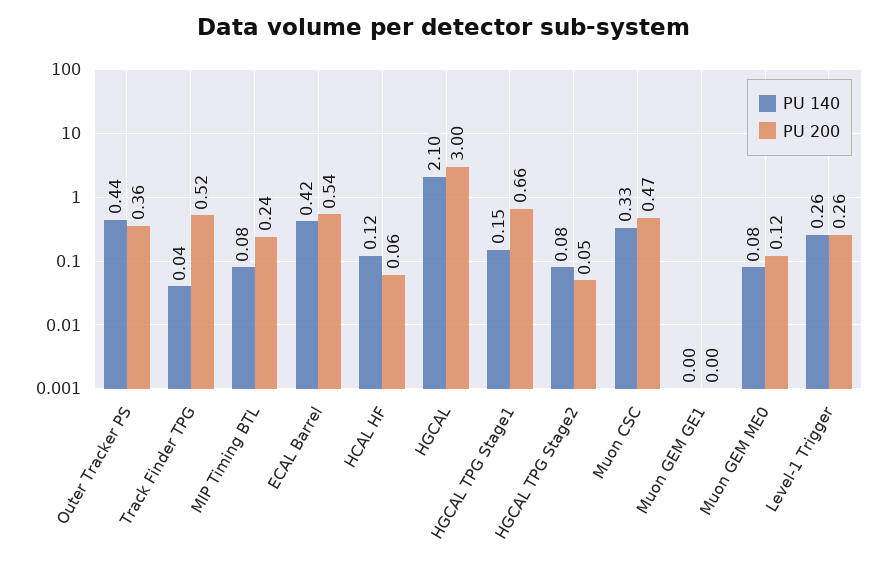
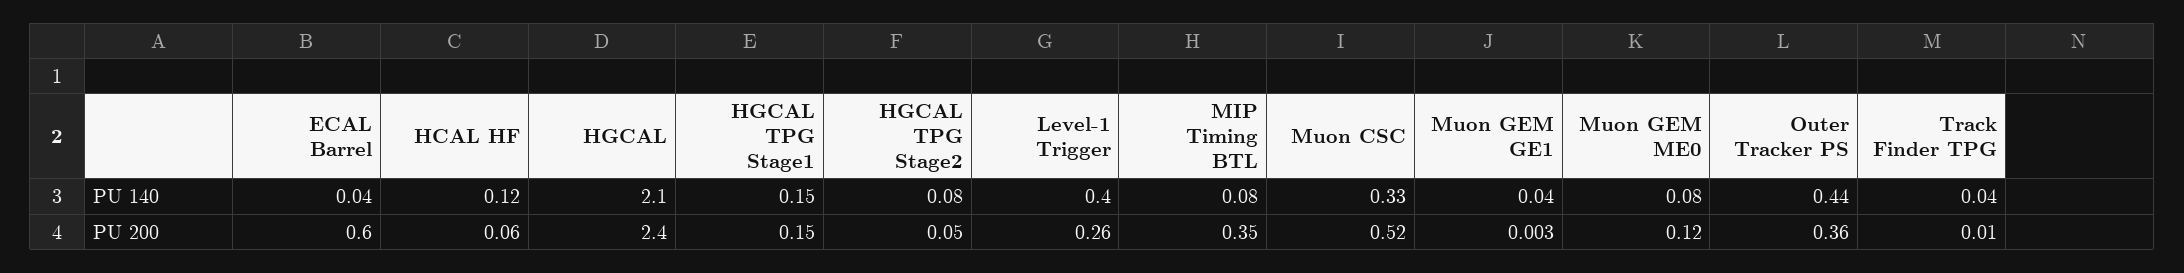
  {
    "PU 140": {
      "Outer Tracker PS": 0.44,
      "Track Finder TPG": 0.04,
      "MIP Timing BTL": 0.08,
-     "ECAL Barrel": 0.42,
+     "ECAL Barrel": 0.04,
      "HCAL HF": 0.12,
      "HGCAL": 2.1,
      "HGCAL TPG Stage1": 0.15,
      "HGCAL TPG Stage2": 0.08,
      "Muon CSC": 0.33,
-     "Muon GEM GE1": 0,
+     "Muon GEM GE1": 0.04,
      "Muon GEM ME0": 0.08,
-     "Level-1 Trigger": 0.26
+     "Level-1 Trigger": 0.4
    },
    "PU 200": {
      "Outer Tracker PS": 0.36,
-     "Track Finder TPG": 0.52,
+     "Track Finder TPG": 0.01,
-     "MIP Timing BTL": 0.24,
+     "MIP Timing BTL": 0.35,
-     "ECAL Barrel": 0.54,
+     "ECAL Barrel": 0.6,
      "HCAL HF": 0.06,
-     "HGCAL": 3,
+     "HGCAL": 2.4,
-     "HGCAL TPG Stage1": 0.66,
+     "HGCAL TPG Stage1": 0.15,
      "HGCAL TPG Stage2": 0.05,
-     "Muon CSC": 0.47,
+     "Muon CSC": 0.52,
      "Muon GEM GE1": 0.003,
      "Muon GEM ME0": 0.12,
      "Level-1 Trigger": 0.26
    }
  }

